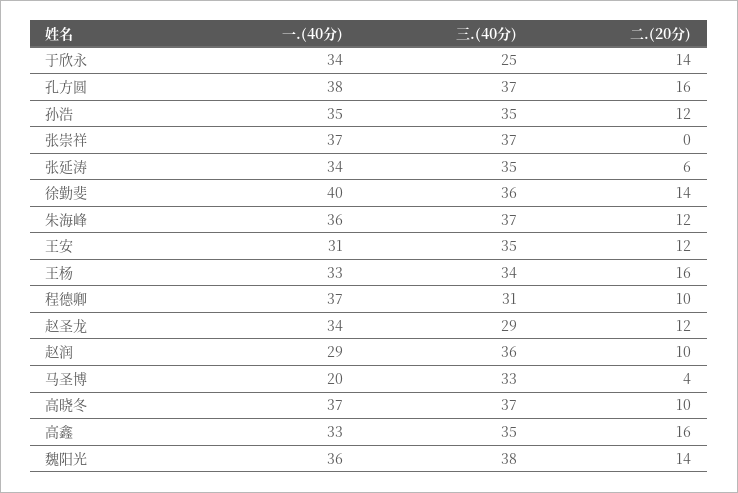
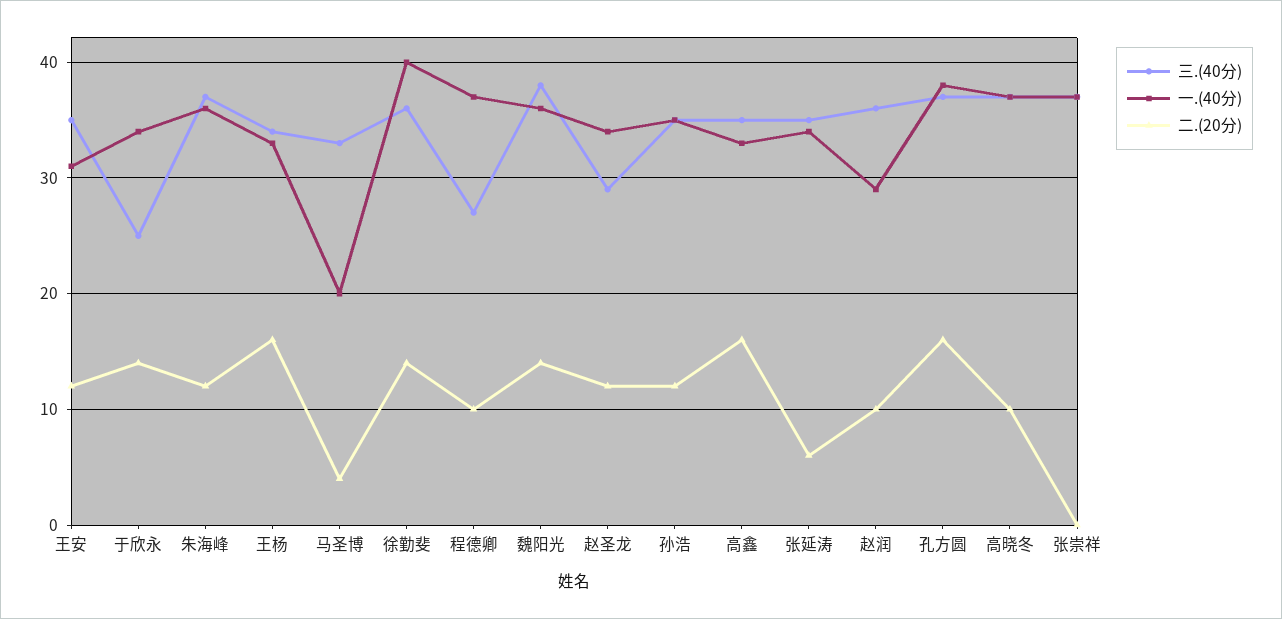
  {
    "一.(40分)": {
      "于欣永": 34,
      "孔方圆": 38,
      "孙浩": 35,
      "张崇祥": 37,
      "张延涛": 34,
      "徐勤斐": 40,
      "朱海峰": 36,
      "王安": 31,
      "王杨": 33,
      "程德卿": 37,
      "赵圣龙": 34,
      "赵润": 29,
      "马圣博": 20,
      "高晓冬": 37,
      "高鑫": 33,
      "魏阳光": 36
    },
    "三.(40分)": {
      "于欣永": 25,
      "孔方圆": 37,
      "孙浩": 35,
      "张崇祥": 37,
      "张延涛": 35,
      "徐勤斐": 36,
      "朱海峰": 37,
      "王安": 35,
      "王杨": 34,
-     "程德卿": 31,
+     "程德卿": 27,
      "赵圣龙": 29,
      "赵润": 36,
      "马圣博": 33,
      "高晓冬": 37,
      "高鑫": 35,
      "魏阳光": 38
    },
    "二.(20分)": {
      "于欣永": 14,
      "孔方圆": 16,
      "孙浩": 12,
      "张崇祥": 0,
      "张延涛": 6,
      "徐勤斐": 14,
      "朱海峰": 12,
      "王安": 12,
      "王杨": 16,
      "程德卿": 10,
      "赵圣龙": 12,
      "赵润": 10,
      "马圣博": 4,
      "高晓冬": 10,
      "高鑫": 16,
      "魏阳光": 14
    }
  }

